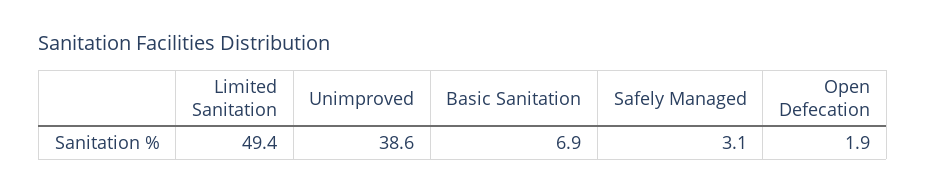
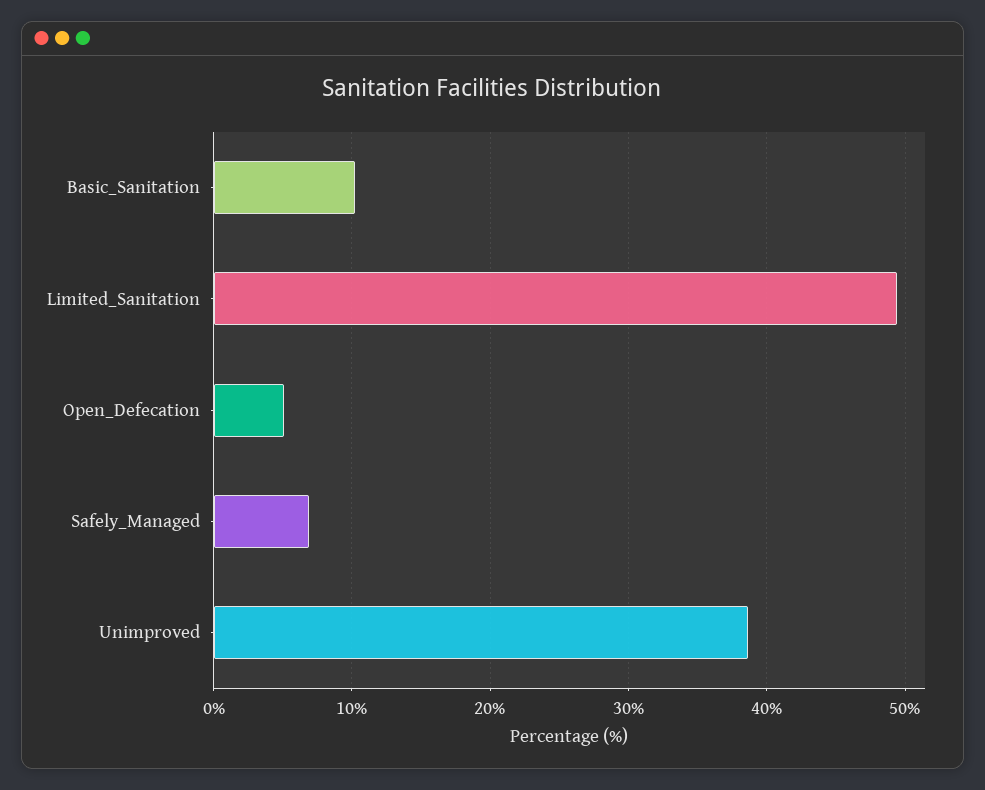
  {
    "Limited Sanitation": 49.4,
    "Unimproved": 38.6,
-   "Basic Sanitation": 6.9,
+   "Basic Sanitation": 10,
-   "Safely Managed": 3.1,
+   "Safely Managed": 7,
-   "Open Defecation": 1.9
+   "Open Defecation": 5
  }

